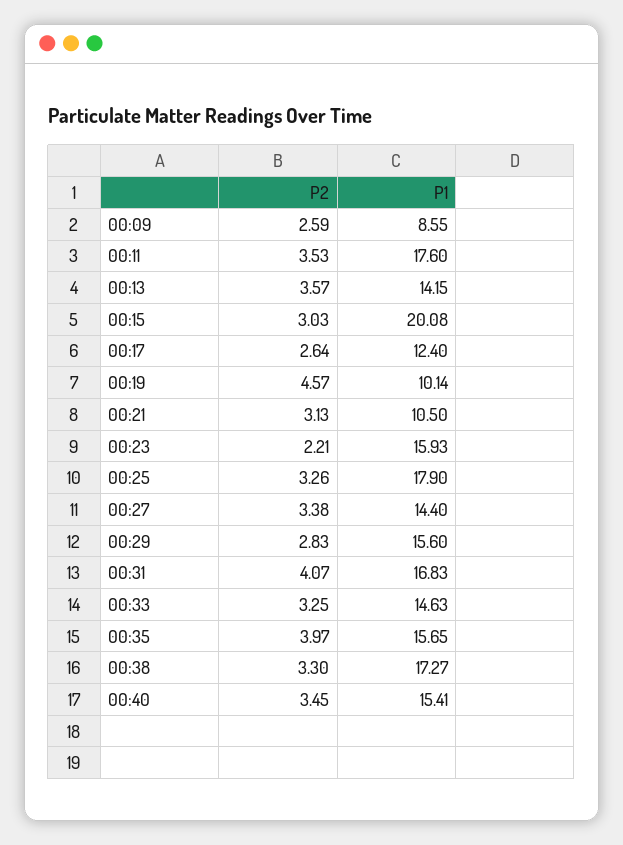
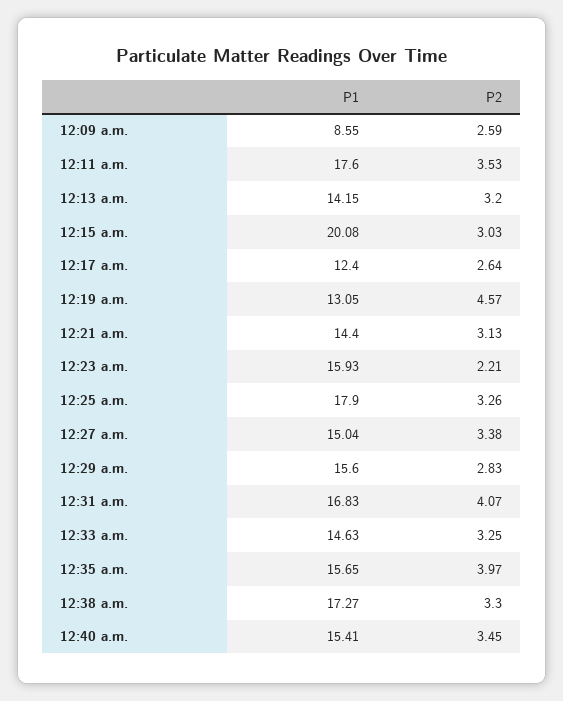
  {
    "P2": {
      "00:09": 2.59,
      "00:11": 3.53,
-     "00:13": 3.57,
+     "00:13": 3.2,
      "00:15": 3.03,
      "00:17": 2.64,
      "00:19": 4.57,
      "00:21": 3.13,
      "00:23": 2.21,
      "00:25": 3.26,
      "00:27": 3.38,
      "00:29": 2.83,
      "00:31": 4.07,
      "00:33": 3.25,
      "00:35": 3.97,
      "00:38": 3.3,
      "00:40": 3.45
    },
    "P1": {
      "00:09": 8.55,
      "00:11": 17.6,
      "00:13": 14.15,
      "00:15": 20.08,
      "00:17": 12.4,
-     "00:19": 10.14,
+     "00:19": 13.05,
-     "00:21": 10.5,
+     "00:21": 14.4,
      "00:23": 15.93,
      "00:25": 17.9,
-     "00:27": 14.4,
+     "00:27": 15.04,
      "00:29": 15.6,
      "00:31": 16.83,
      "00:33": 14.63,
      "00:35": 15.65,
      "00:38": 17.27,
      "00:40": 15.41
    }
  }

